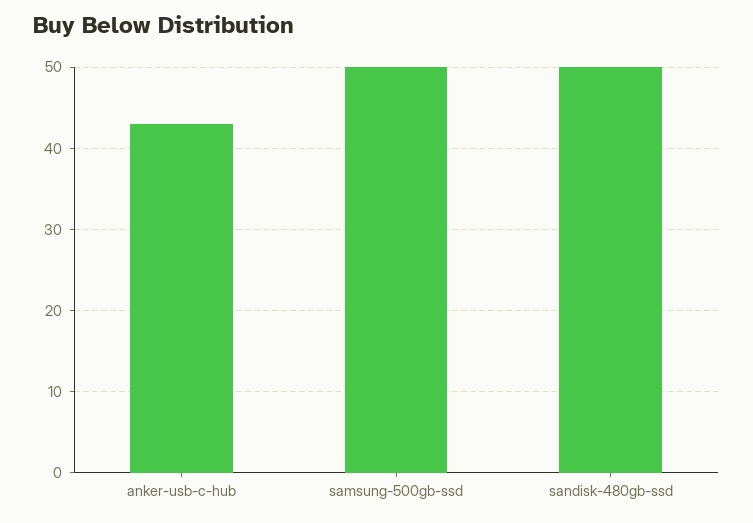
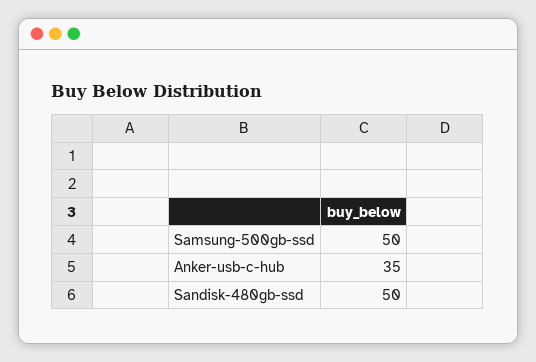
  {
-   "anker-usb-c-hub": 43,
+   "anker-usb-c-hub": 35,
    "samsung-500gb-ssd": 50,
    "sandisk-480gb-ssd": 50
  }

